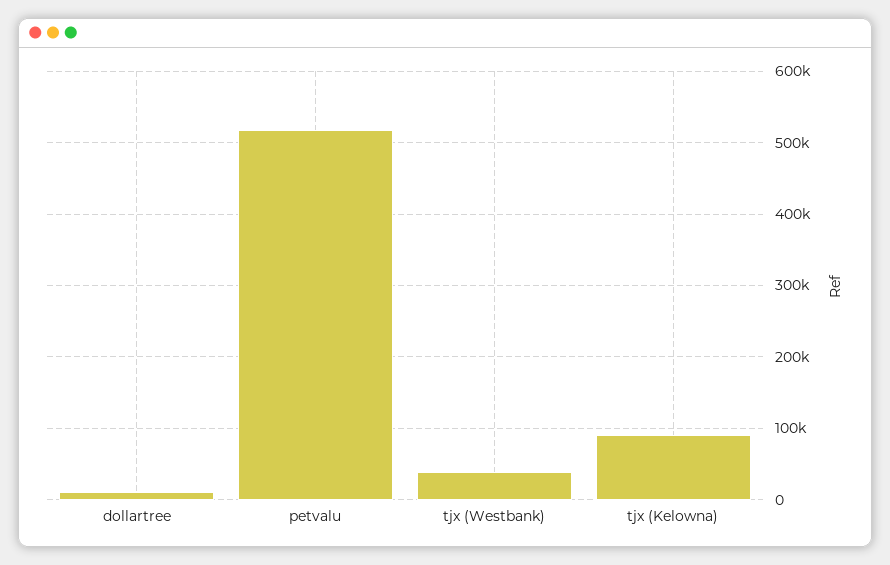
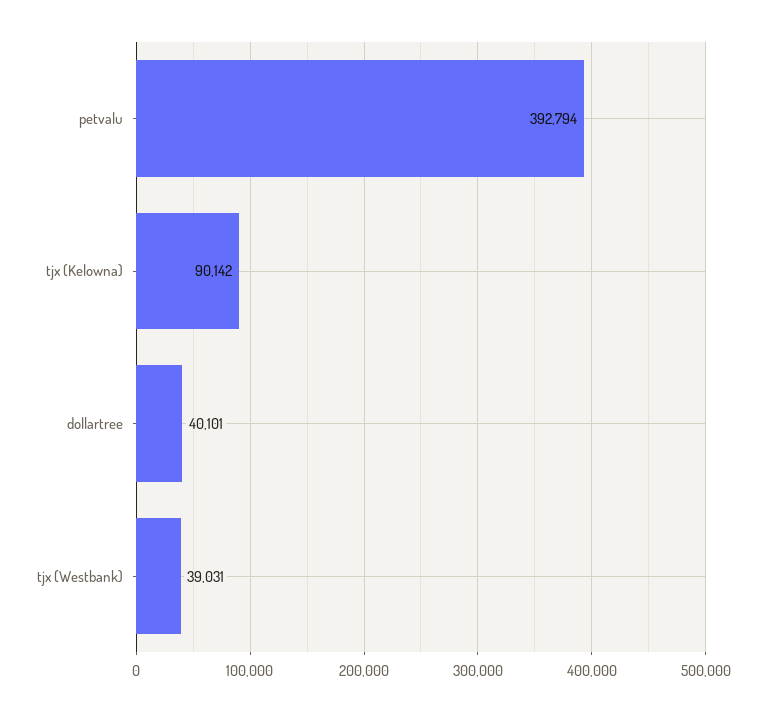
  {
-   "dollartree": 10000,
+   "dollartree": 40101,
-   "petvalu": 520000,
+   "petvalu": 392794,
    "tjx (Westbank)": 39031,
    "tjx (Kelowna)": 90142
  }

